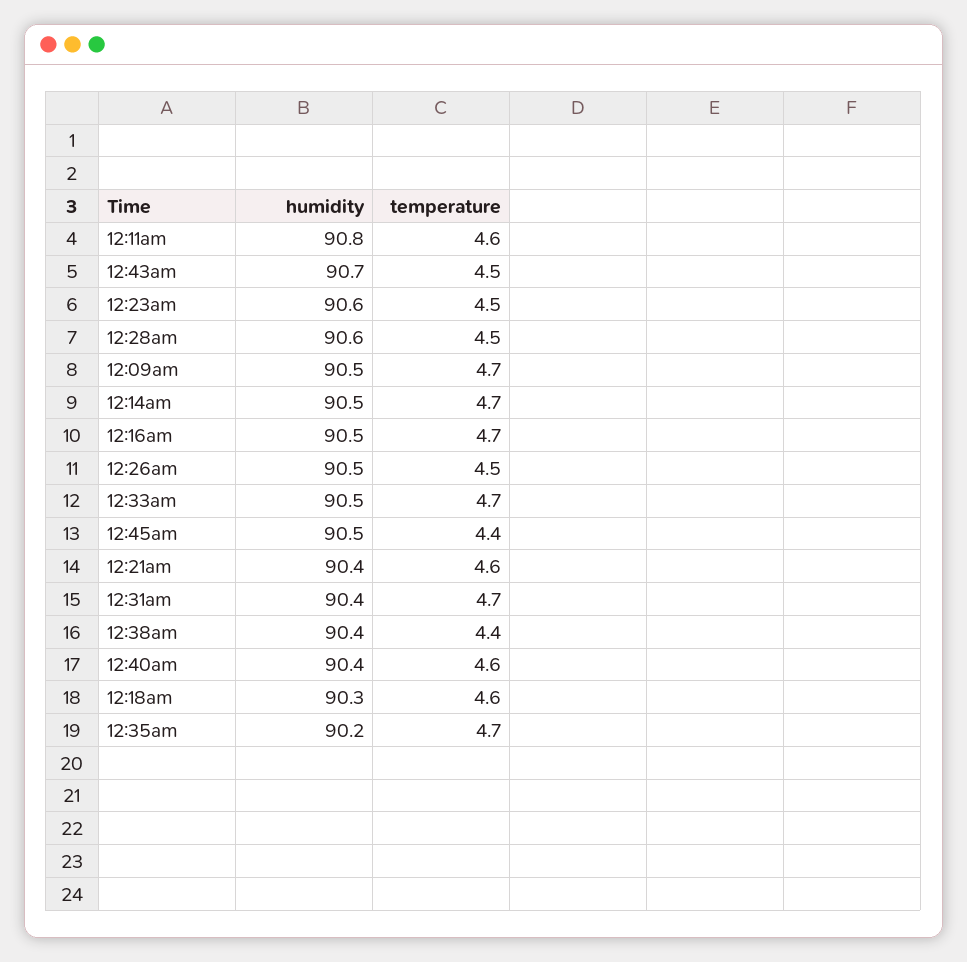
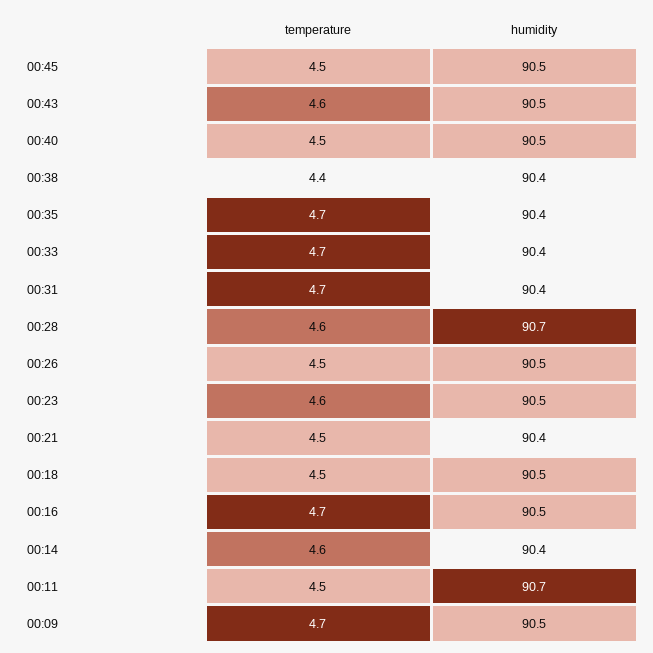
  {
    "humidity": {
-     "12:11am": 90.8,
+     "12:11am": 90.7,
-     "12:43am": 90.7,
+     "12:43am": 90.5,
-     "12:23am": 90.6,
+     "12:23am": 90.5,
-     "12:28am": 90.6,
+     "12:28am": 90.7,
      "12:09am": 90.5,
-     "12:14am": 90.5,
+     "12:14am": 90.4,
      "12:16am": 90.5,
      "12:26am": 90.5,
-     "12:33am": 90.5,
+     "12:33am": 90.4,
      "12:45am": 90.5,
      "12:21am": 90.4,
      "12:31am": 90.4,
      "12:38am": 90.4,
-     "12:40am": 90.4,
+     "12:40am": 90.5,
-     "12:18am": 90.3,
+     "12:18am": 90.5,
-     "12:35am": 90.2
+     "12:35am": 90.4
    },
    "temperature": {
-     "12:11am": 4.6,
+     "12:11am": 4.5,
-     "12:43am": 4.5,
+     "12:43am": 4.6,
-     "12:23am": 4.5,
+     "12:23am": 4.6,
-     "12:28am": 4.5,
+     "12:28am": 4.6,
      "12:09am": 4.7,
-     "12:14am": 4.7,
+     "12:14am": 4.6,
      "12:16am": 4.7,
      "12:26am": 4.5,
      "12:33am": 4.7,
-     "12:45am": 4.4,
+     "12:45am": 4.5,
-     "12:21am": 4.6,
+     "12:21am": 4.5,
      "12:31am": 4.7,
      "12:38am": 4.4,
-     "12:40am": 4.6,
+     "12:40am": 4.5,
-     "12:18am": 4.6,
+     "12:18am": 4.5,
      "12:35am": 4.7
    }
  }

